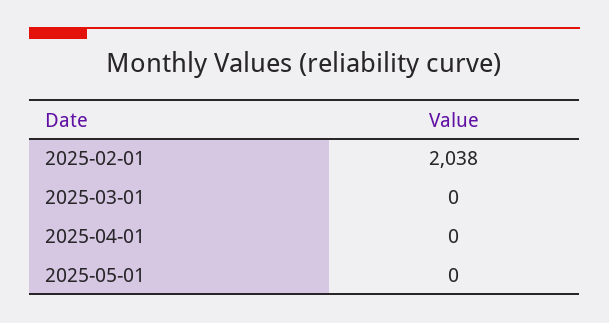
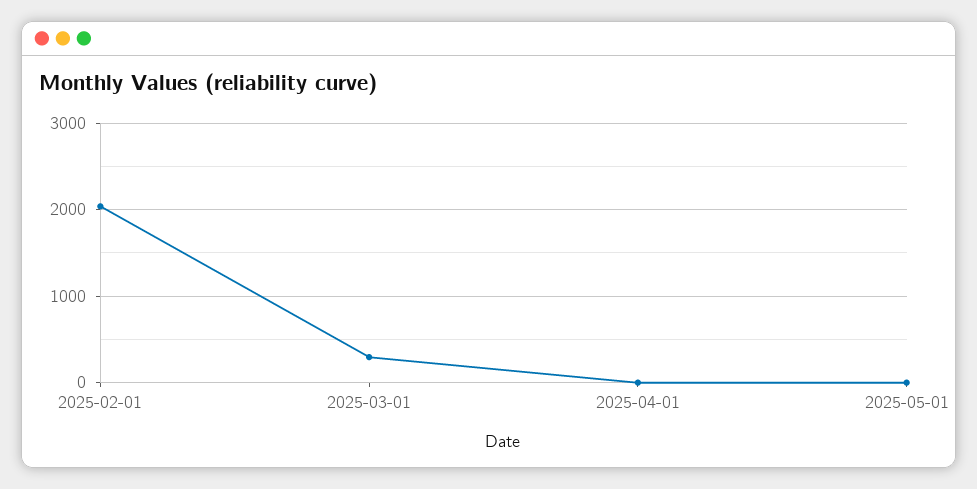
  {
    "2025-02-01": 2038,
-   "2025-03-01": 0,
+   "2025-03-01": 300,
    "2025-04-01": 0,
    "2025-05-01": 0
  }

